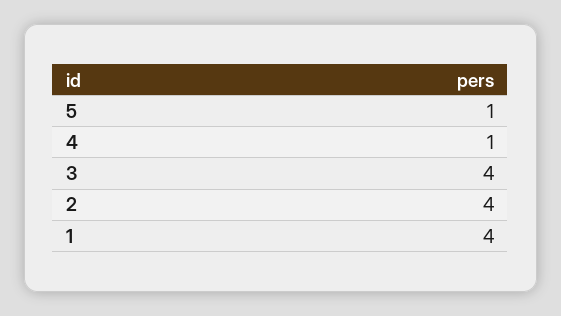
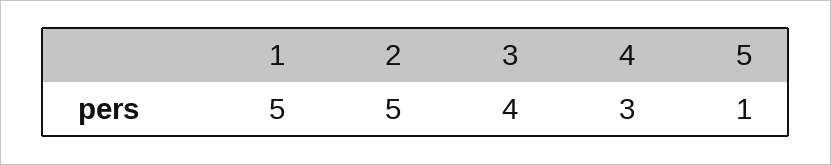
  {
    "5": 1,
-   "4": 1,
+   "4": 3,
    "3": 4,
-   "2": 4,
+   "2": 5,
-   "1": 4
+   "1": 5
  }

